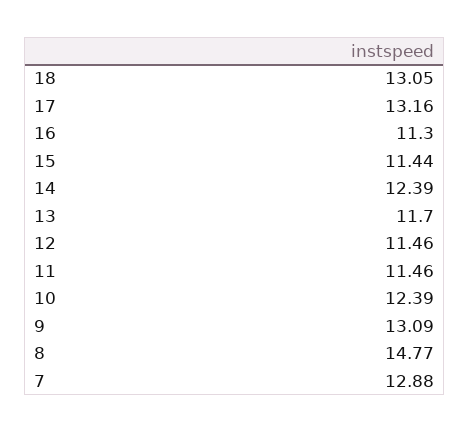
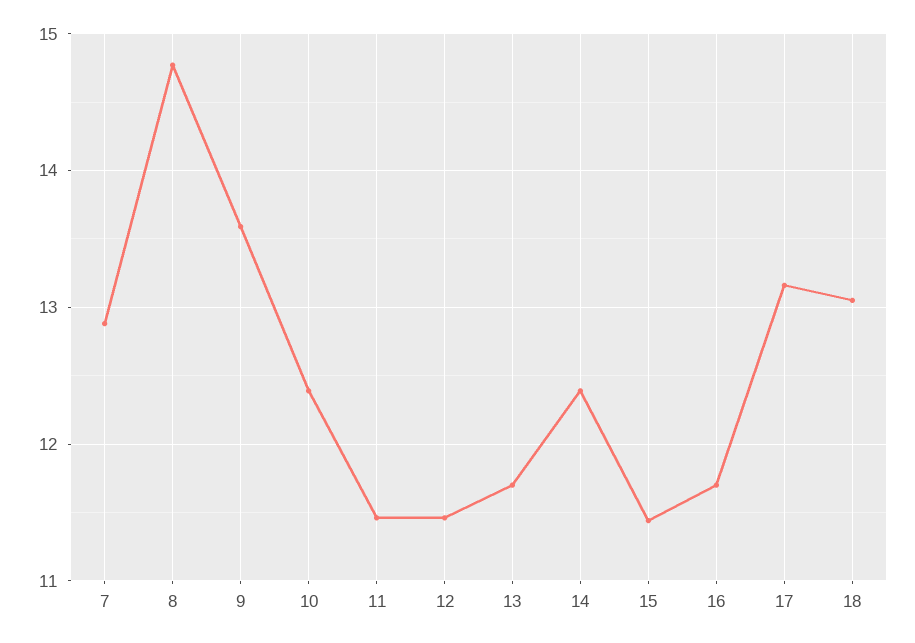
  {
    "18": 13.05,
    "17": 13.16,
-   "16": 11.3,
+   "16": 11.7,
    "15": 11.44,
    "14": 12.39,
    "13": 11.7,
    "12": 11.46,
    "11": 11.46,
    "10": 12.39,
-   "9": 13.09,
+   "9": 13.6,
    "8": 14.77,
    "7": 12.88
  }

